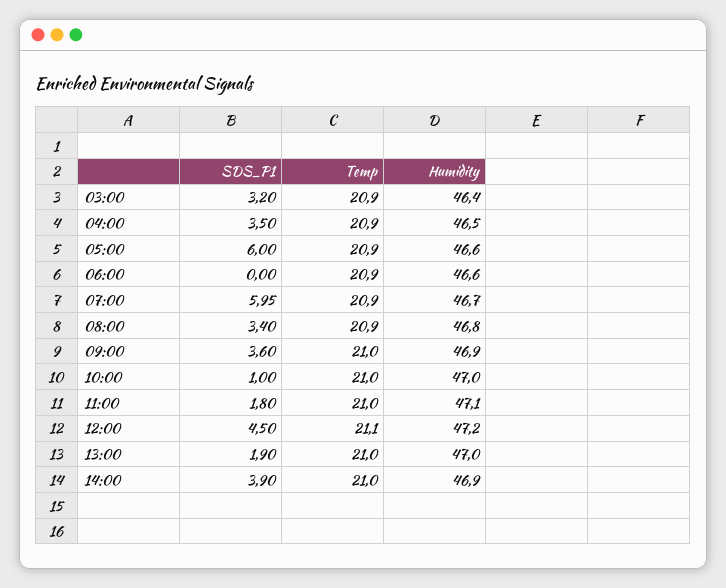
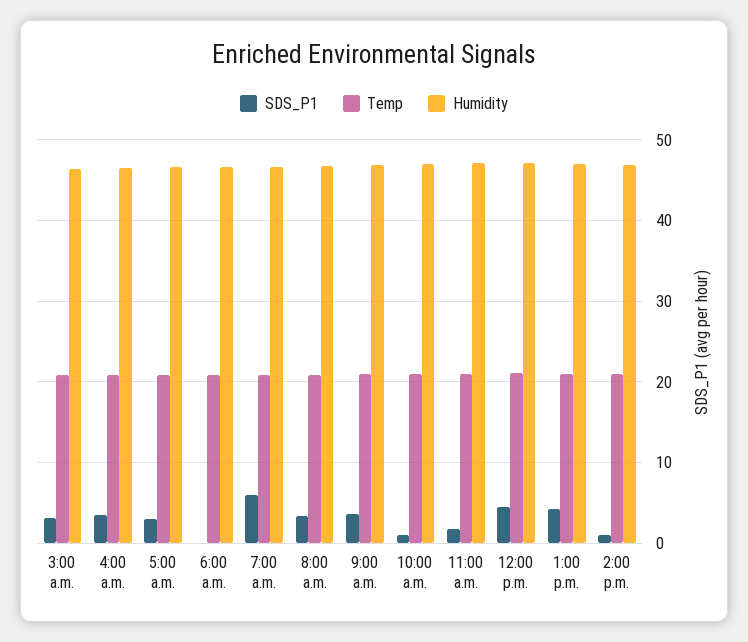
  {
    "SDS_P1": {
      "03:00": 3.2,
      "04:00": 3.5,
-     "05:00": 6,
+     "05:00": 3,
      "06:00": 0,
      "07:00": 5.95,
      "08:00": 3.4,
      "09:00": 3.6,
      "10:00": 1,
      "11:00": 1.8,
      "12:00": 4.5,
-     "13:00": 1.9,
+     "13:00": 4,
-     "14:00": 3.9
+     "14:00": 1
    },
    "Temp": {
      "03:00": 20.9,
      "04:00": 20.9,
      "05:00": 20.9,
      "06:00": 20.9,
      "07:00": 20.9,
      "08:00": 20.9,
      "09:00": 21,
      "10:00": 21,
      "11:00": 21,
      "12:00": 21.1,
      "13:00": 21,
      "14:00": 21
    },
    "Humidity": {
      "03:00": 46.4,
      "04:00": 46.5,
      "05:00": 46.6,
      "06:00": 46.6,
      "07:00": 46.7,
      "08:00": 46.8,
      "09:00": 46.9,
      "10:00": 47,
      "11:00": 47.1,
      "12:00": 47.2,
      "13:00": 47,
      "14:00": 46.9
    }
  }

